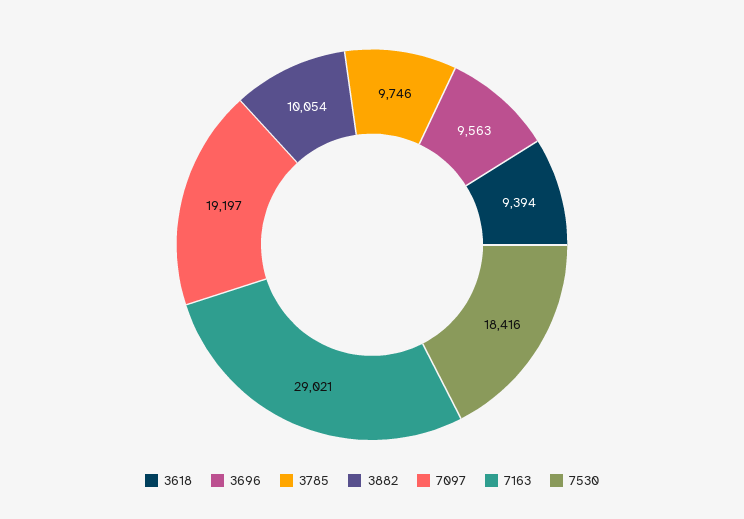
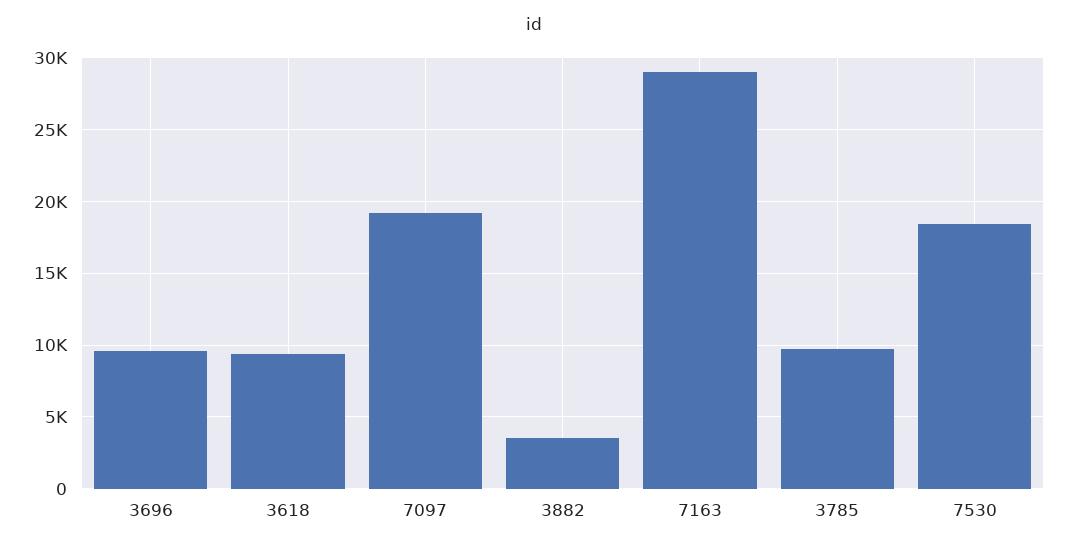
  {
    "3618": 9394,
    "3696": 9563,
    "3785": 9746,
-   "3882": 10054,
+   "3882": 3500,
    "7097": 19197,
    "7163": 29021,
    "7530": 18416
  }

